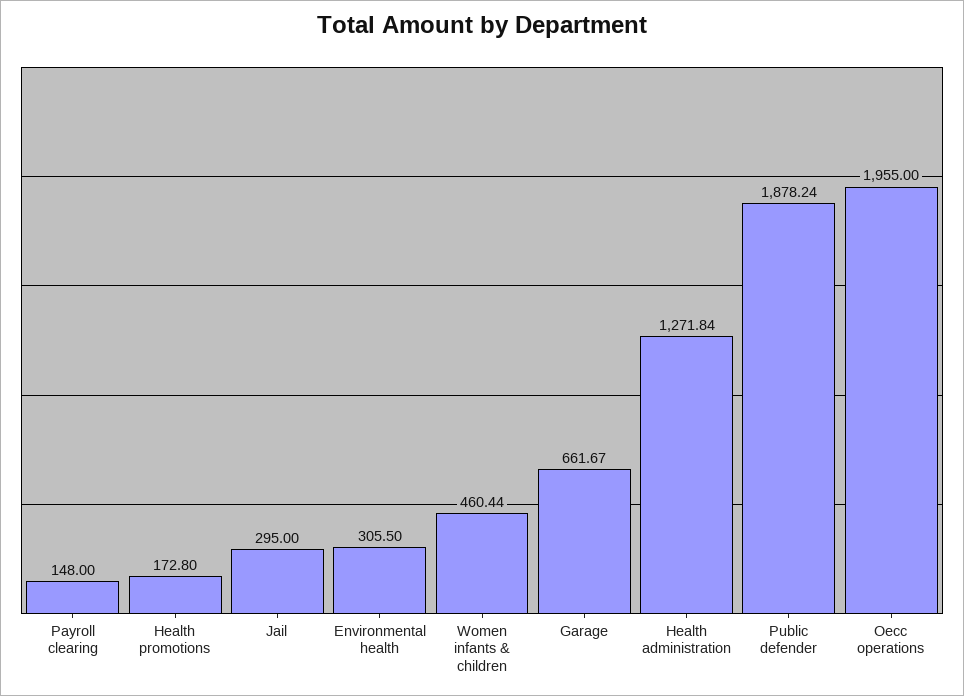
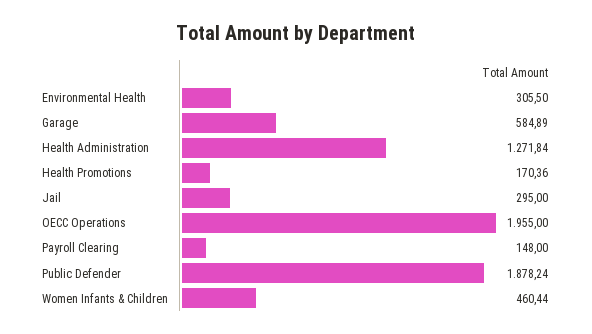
  {
    "Payroll clearing": 148,
-   "Health promotions": 172.8,
+   "Health promotions": 170.36,
    "Jail": 295,
    "Environmental health": 305.5,
    "Women infants & children": 460.44,
-   "Garage": 661.67,
+   "Garage": 584.89,
    "Health administration": 1271.84,
    "Public defender": 1878.24,
    "Oecc operations": 1955
  }

